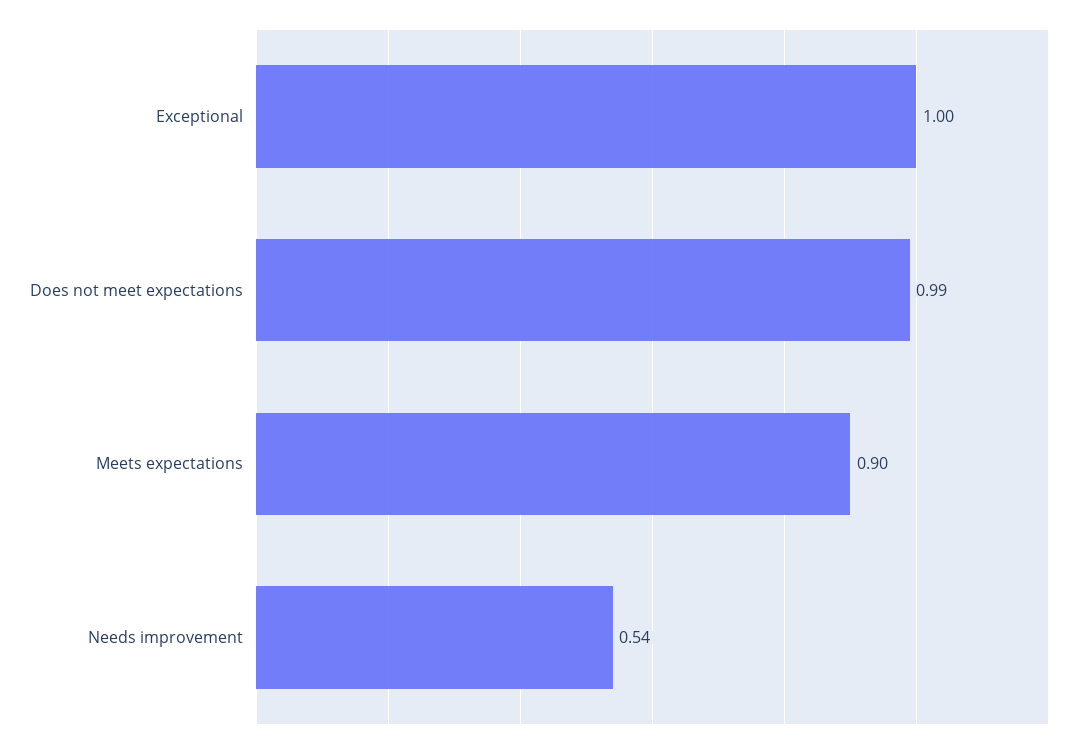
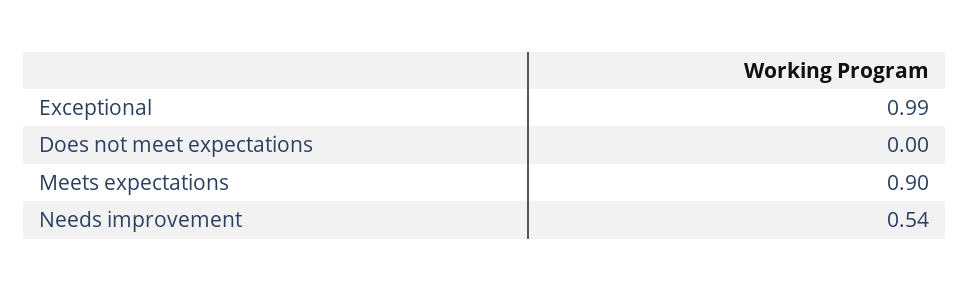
  {
-   "Exceptional": 1,
+   "Exceptional": 0.99,
-   "Does not meet expectations": 0.99,
+   "Does not meet expectations": 0,
    "Meets expectations": 0.9,
    "Needs improvement": 0.54
  }

